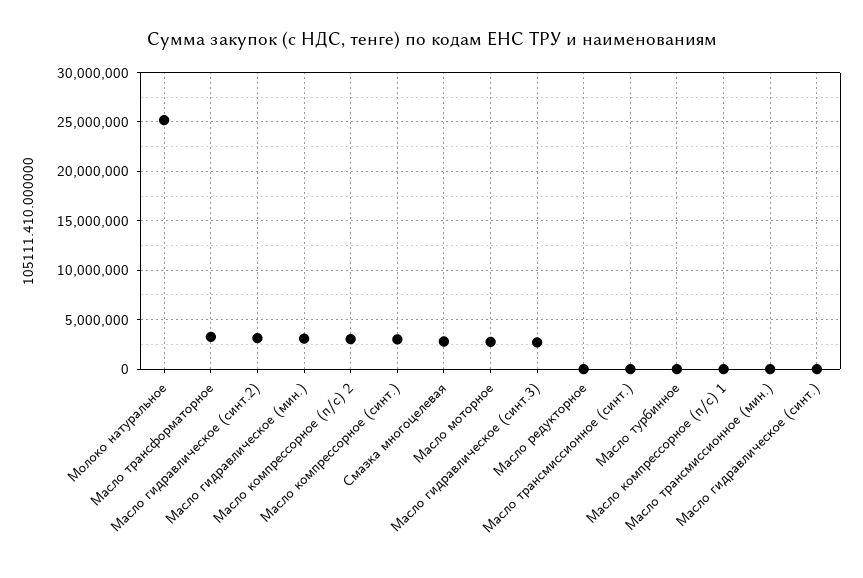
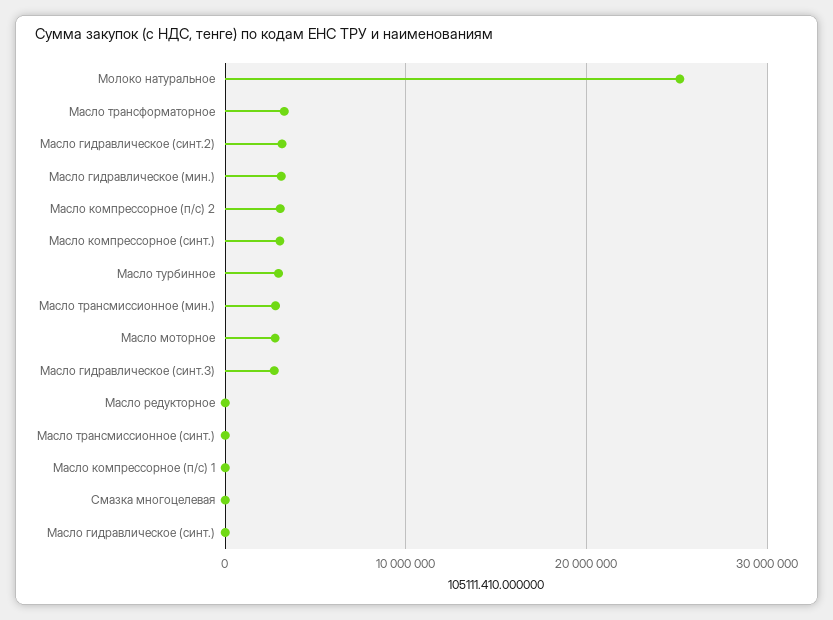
  {
    "Молоко натуральное": 25000000,
    "Масло трансформаторное": 3000000,
    "Масло гидравлическое (синт.2)": 3000000,
    "Масло гидравлическое (мин.)": 3000000,
    "Масло компрессорное (п/с) 2": 3000000,
    "Масло компрессорное (синт.)": 3000000,
-   "Смазка многоцелевая": 3000000,
+   "Смазка многоцелевая": 0,
    "Масло моторное": 3000000,
    "Масло гидравлическое (синт.3)": 3000000,
    "Масло редукторное": 0,
    "Масло трансмиссионное (синт.)": 0,
-   "Масло турбинное": 0,
+   "Масло турбинное": 3000000,
    "Масло компрессорное (п/с) 1": 0,
-   "Масло трансмиссионное (мин.)": 0,
+   "Масло трансмиссионное (мин.)": 3000000,
    "Масло гидравлическое (синт.)": 0
  }

